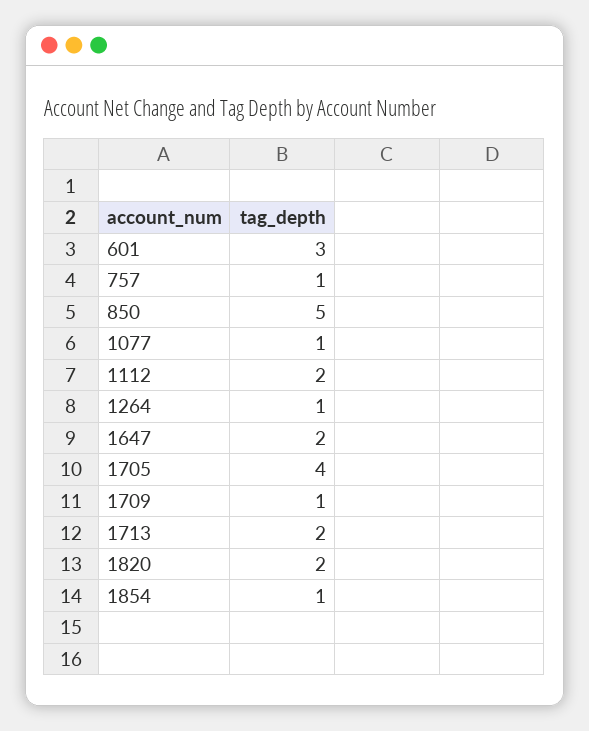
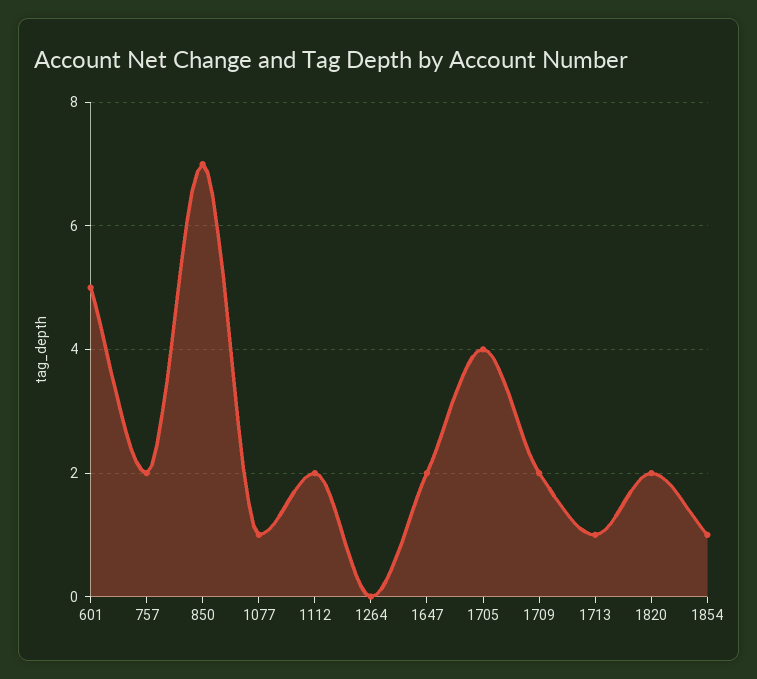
  {
-   "601": 3,
+   "601": 5,
-   "757": 1,
+   "757": 2,
-   "850": 5,
+   "850": 7,
    "1077": 1,
    "1112": 2,
-   "1264": 1,
+   "1264": 0,
    "1647": 2,
    "1705": 4,
-   "1709": 1,
+   "1709": 2,
-   "1713": 2,
+   "1713": 1,
    "1820": 2,
    "1854": 1
  }

